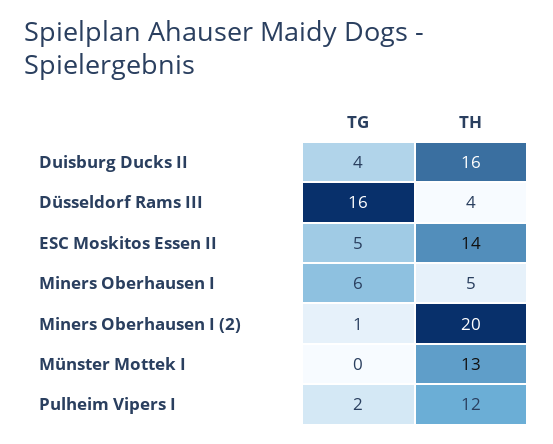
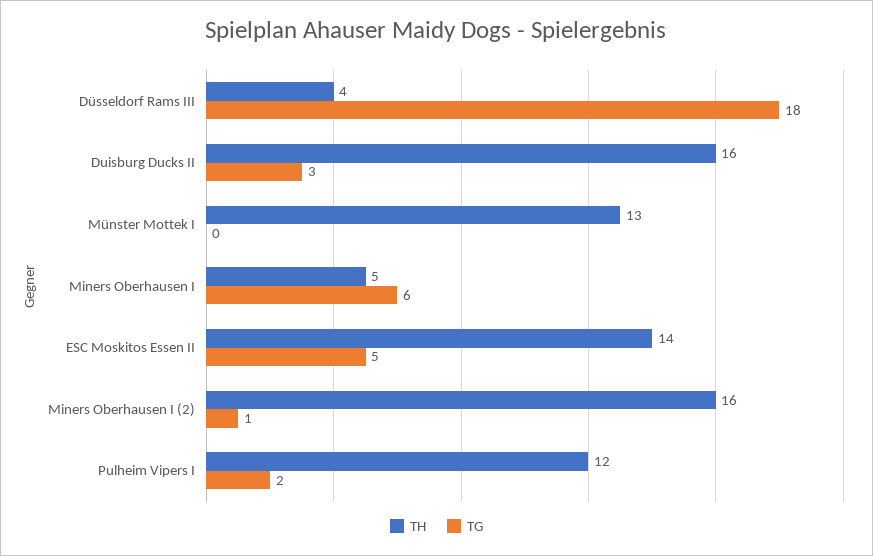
  {
    "TG": {
-     "Duisburg Ducks II": 4,
+     "Duisburg Ducks II": 3,
-     "Düsseldorf Rams III": 16,
+     "Düsseldorf Rams III": 18,
      "ESC Moskitos Essen II": 5,
      "Miners Oberhausen I": 6,
      "Miners Oberhausen I (2)": 1,
      "Münster Mottek I": 0,
      "Pulheim Vipers I": 2
    },
    "TH": {
      "Duisburg Ducks II": 16,
      "Düsseldorf Rams III": 4,
      "ESC Moskitos Essen II": 14,
      "Miners Oberhausen I": 5,
-     "Miners Oberhausen I (2)": 20,
+     "Miners Oberhausen I (2)": 16,
      "Münster Mottek I": 13,
      "Pulheim Vipers I": 12
    }
  }

